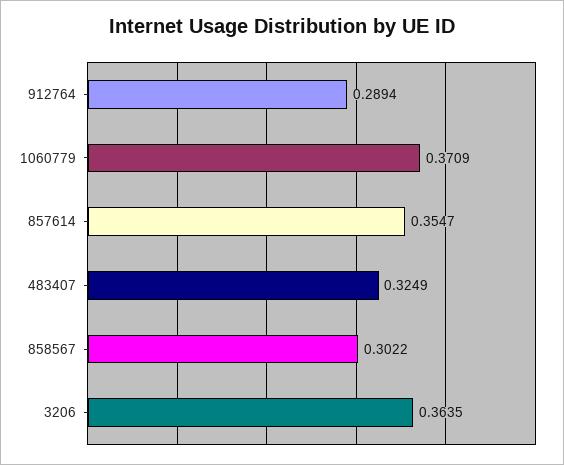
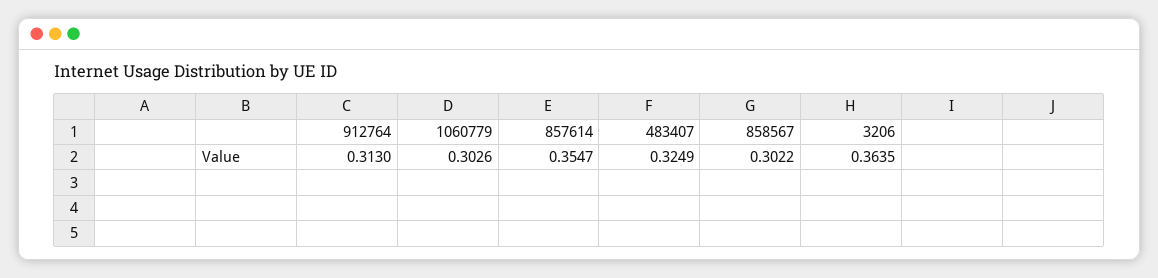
  {
-   "912764": 0.2894,
+   "912764": 0.313,
-   "1060779": 0.3709,
+   "1060779": 0.3026,
    "857614": 0.3547,
    "483407": 0.3249,
    "858567": 0.3022,
    "3206": 0.3635
  }

